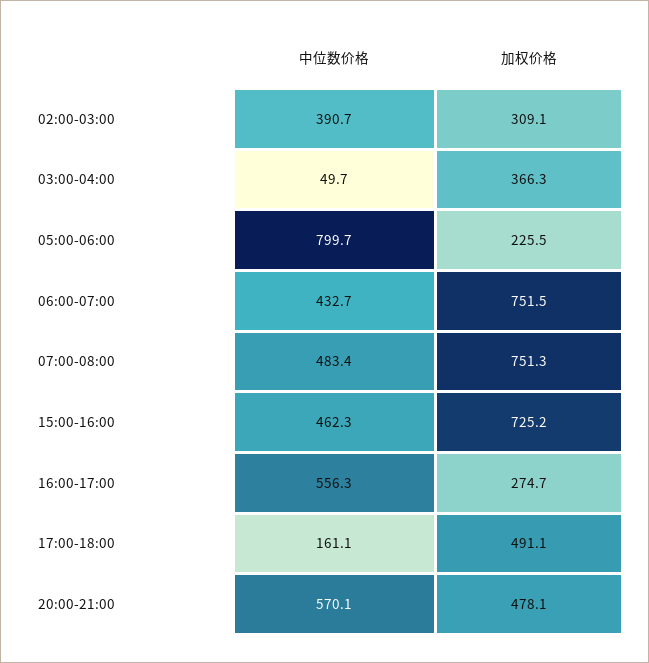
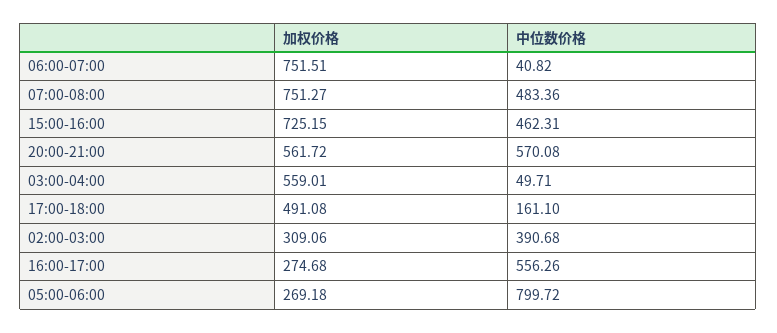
  {
    "中位数价格": {
      "02:00-03:00": 390.68,
      "03:00-04:00": 49.71,
      "05:00-06:00": 799.72,
-     "06:00-07:00": 432.7,
+     "06:00-07:00": 40.82,
      "07:00-08:00": 483.36,
      "15:00-16:00": 462.31,
      "16:00-17:00": 556.26,
      "17:00-18:00": 161.1,
      "20:00-21:00": 570.08
    },
    "加权价格": {
      "02:00-03:00": 309.06,
-     "03:00-04:00": 366.3,
+     "03:00-04:00": 559.01,
-     "05:00-06:00": 225.5,
+     "05:00-06:00": 269.18,
      "06:00-07:00": 751.51,
      "07:00-08:00": 751.27,
      "15:00-16:00": 725.15,
      "16:00-17:00": 274.68,
      "17:00-18:00": 491.08,
-     "20:00-21:00": 478.1
+     "20:00-21:00": 561.72
    }
  }

